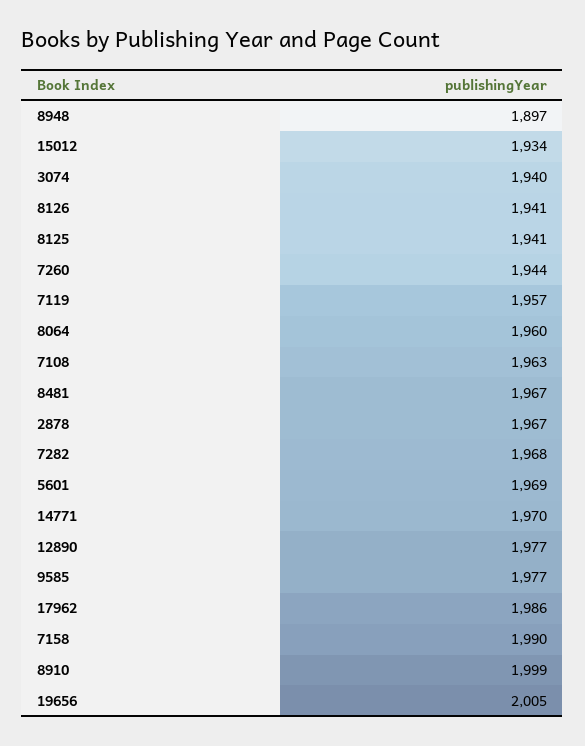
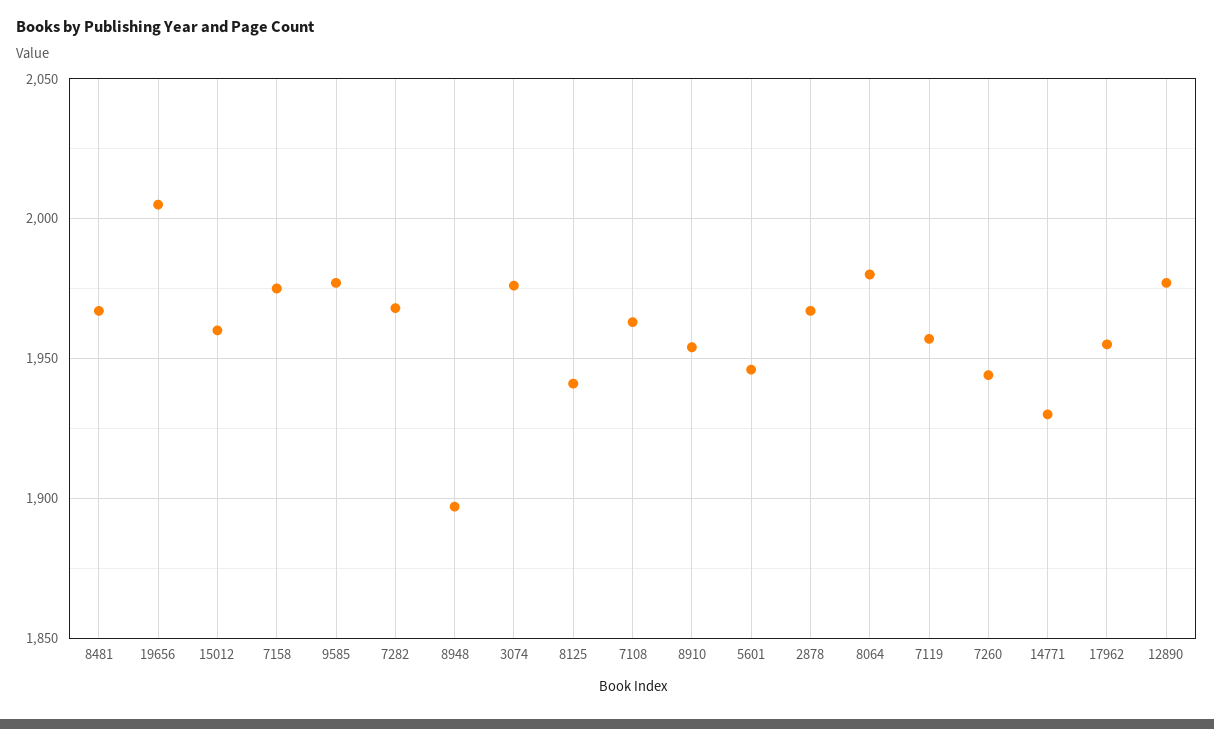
  {
    "8948": 1897,
-   "15012": 1934,
+   "15012": 1960,
-   "3074": 1940,
+   "3074": 1975,
-   "8126": 1941,
    "8125": 1941,
    "7260": 1944,
    "7119": 1957,
-   "8064": 1960,
+   "8064": 1980,
    "7108": 1963,
    "8481": 1967,
    "2878": 1967,
    "7282": 1968,
-   "5601": 1969,
+   "5601": 1945,
-   "14771": 1970,
+   "14771": 1930,
    "12890": 1977,
    "9585": 1977,
-   "17962": 1986,
+   "17962": 1955,
-   "7158": 1990,
+   "7158": 1975,
-   "8910": 1999,
+   "8910": 1955,
    "19656": 2005
  }

